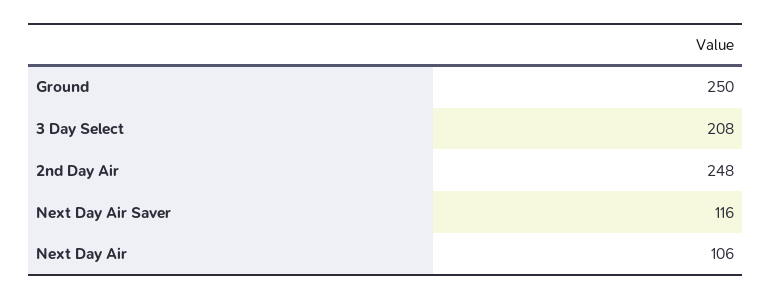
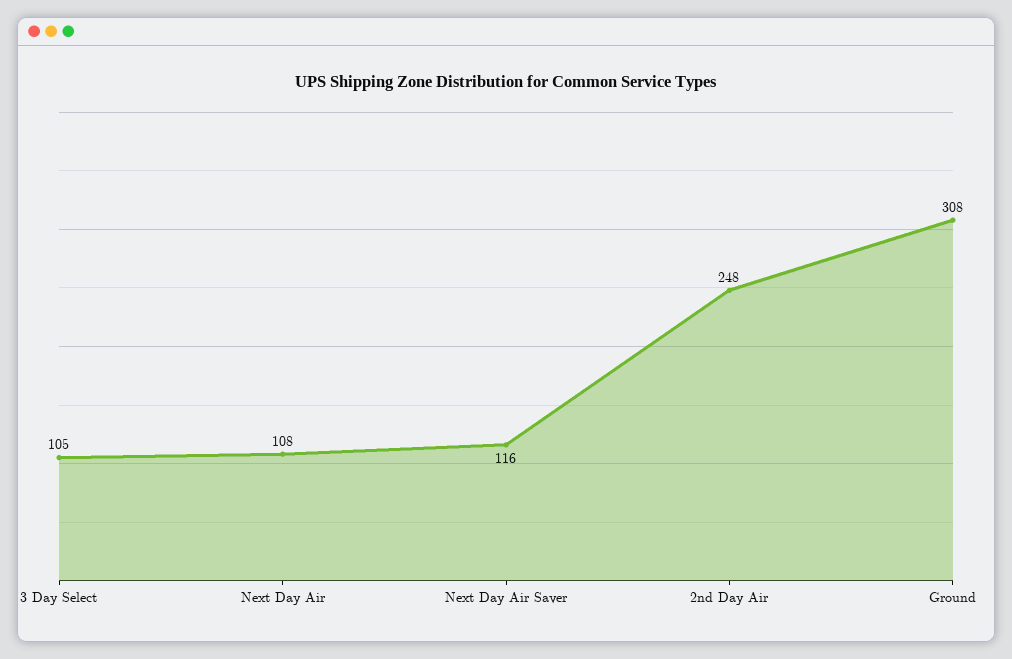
  {
-   "Ground": 250,
+   "Ground": 308,
-   "3 Day Select": 208,
+   "3 Day Select": 105,
    "2nd Day Air": 248,
    "Next Day Air Saver": 116,
-   "Next Day Air": 106
+   "Next Day Air": 108
  }

